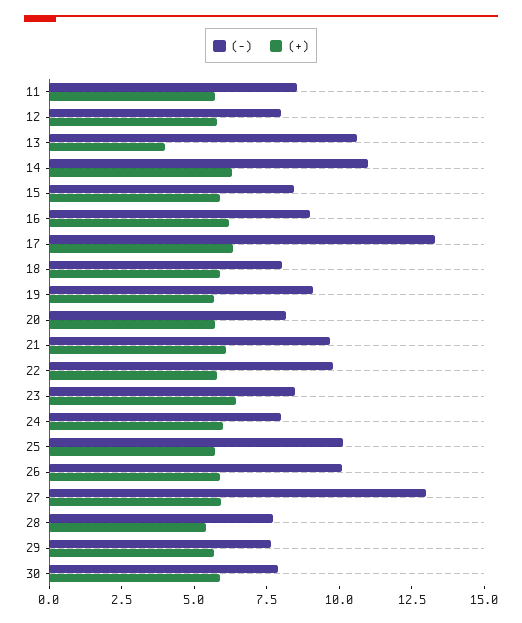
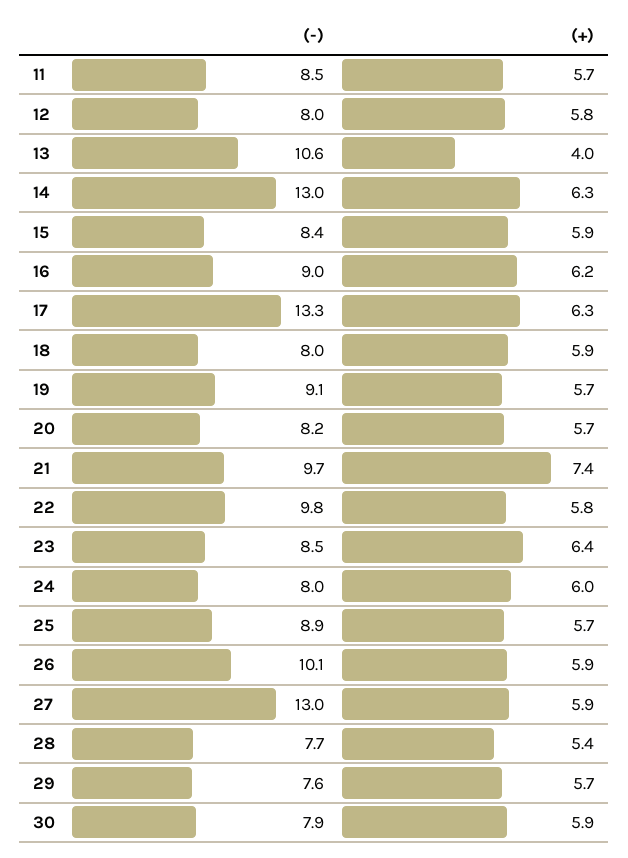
  {
    "(-)": {
      "11": 8.5,
      "12": 8,
      "13": 10.6,
-     "14": 11,
+     "14": 13,
      "15": 8.4,
      "16": 9,
      "17": 13.3,
      "18": 8,
      "19": 9.1,
      "20": 8.2,
      "21": 9.7,
      "22": 9.8,
      "23": 8.5,
      "24": 8,
-     "25": 10,
+     "25": 8.9,
      "26": 10.1,
      "27": 13,
      "28": 7.7,
      "29": 7.6,
      "30": 7.9
    },
    "(+)": {
      "11": 5.7,
      "12": 5.8,
      "13": 4,
      "14": 6.3,
      "15": 5.9,
      "16": 6.2,
      "17": 6.3,
      "18": 5.9,
      "19": 5.7,
      "20": 5.7,
-     "21": 6,
+     "21": 7.4,
      "22": 5.8,
      "23": 6.4,
      "24": 6,
      "25": 5.7,
      "26": 5.9,
      "27": 5.9,
      "28": 5.4,
      "29": 5.7,
      "30": 5.9
    }
  }

